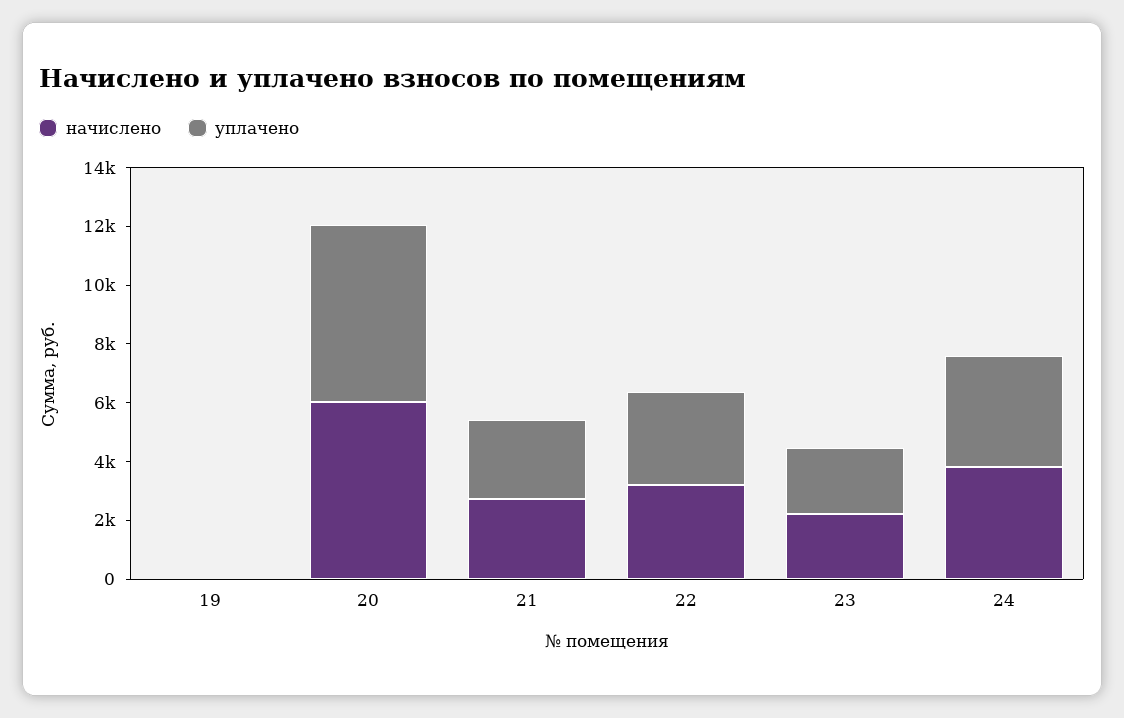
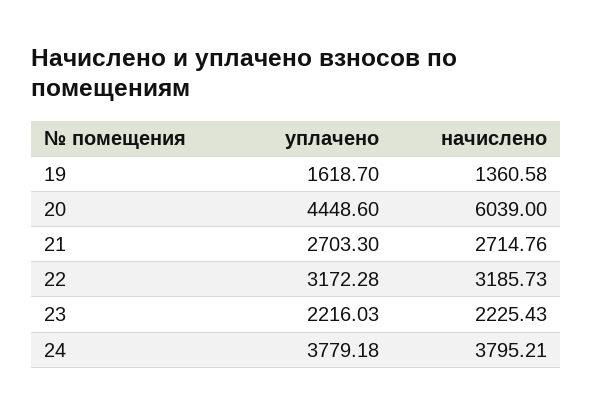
  {
    "начислено": {
-     "19": 0,
+     "19": 1360.58,
      "20": 6039,
      "21": 2714.76,
      "22": 3185.73,
      "23": 2225.43,
      "24": 3795.21
    },
    "уплачено": {
-     "19": 0,
+     "19": 1618.7,
-     "20": 6000,
+     "20": 4448.6,
      "21": 2703.3,
      "22": 3172.28,
      "23": 2216.03,
      "24": 3779.18
    }
  }

